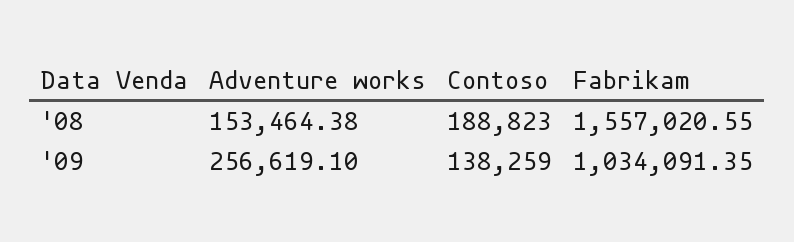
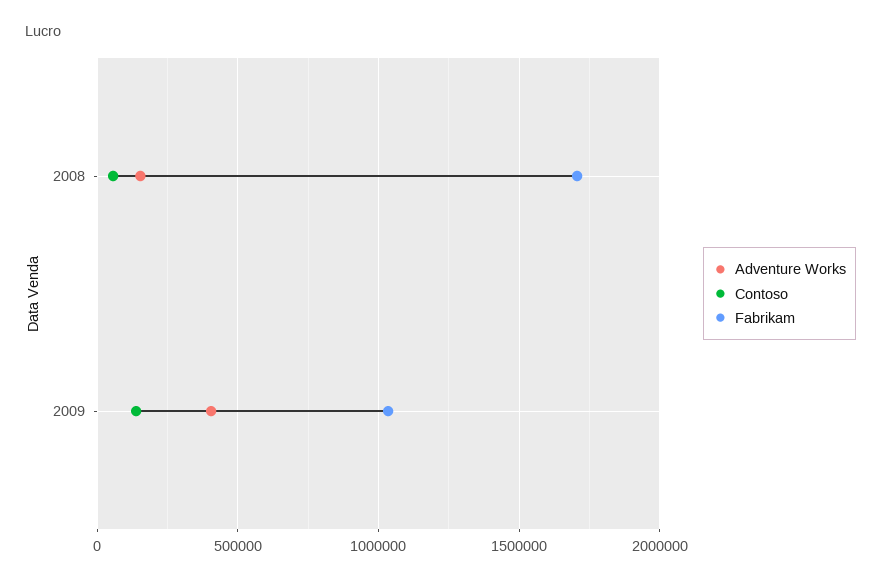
  {
    "Adventure works": {
      "'08": 153464.38,
-     "'09": 256619.1
+     "'09": 400000
    },
    "Contoso": {
-     "'08": 188823,
+     "'08": 50000,
      "'09": 138259
    },
    "Fabrikam": {
-     "'08": 1557020.55,
+     "'08": 1700000,
      "'09": 1034091.35
    }
  }

